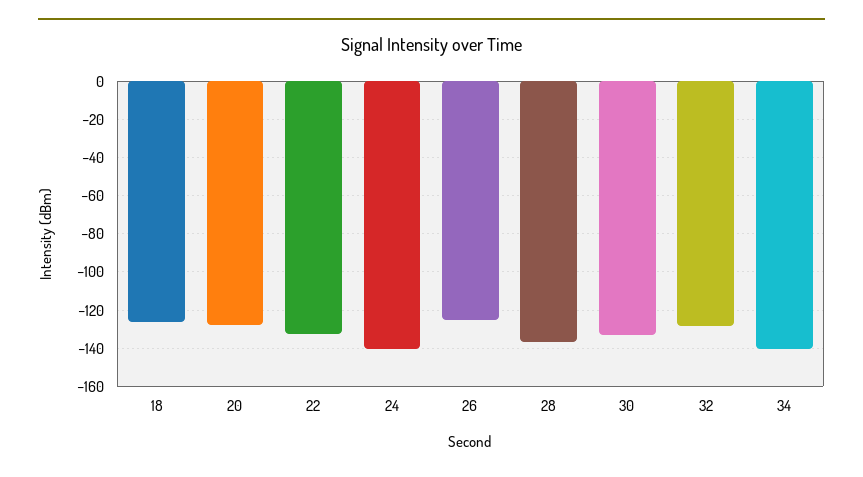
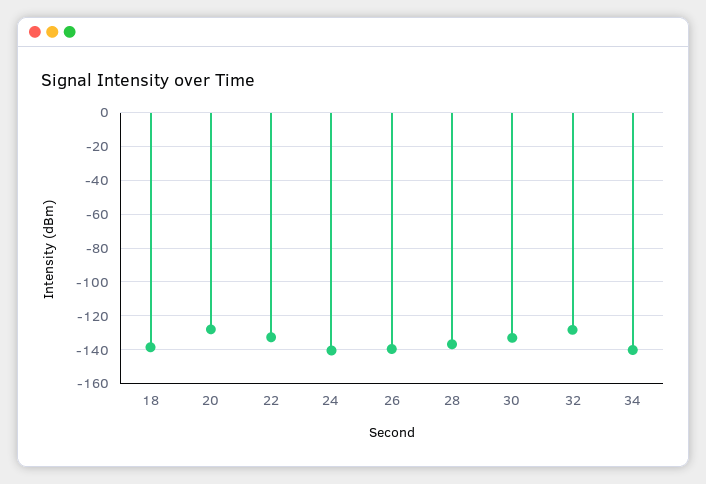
  {
-   "18": -125,
+   "18": -140,
    "20": -130,
    "22": -135,
    "24": -140,
-   "26": -125,
+   "26": -140,
    "28": -135,
    "30": -135,
    "32": -130,
    "34": -140
  }

